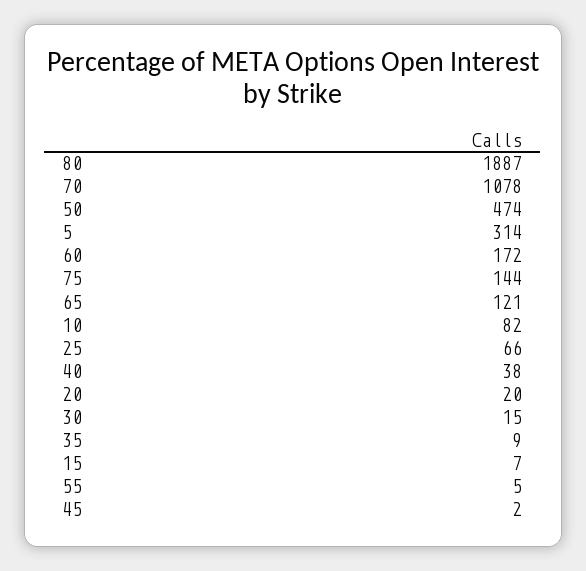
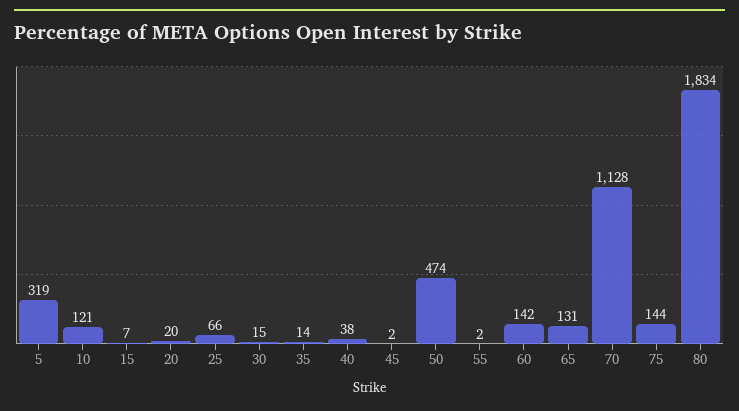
  {
-   "80": 1887,
+   "80": 1834,
-   "70": 1078,
+   "70": 1128,
    "50": 474,
-   "5": 314,
+   "5": 319,
-   "60": 172,
+   "60": 142,
    "75": 144,
-   "65": 121,
+   "65": 131,
-   "10": 82,
+   "10": 121,
    "25": 66,
    "40": 38,
    "20": 20,
    "30": 15,
-   "35": 9,
+   "35": 14,
    "15": 7,
-   "55": 5,
+   "55": 2,
    "45": 2
  }

